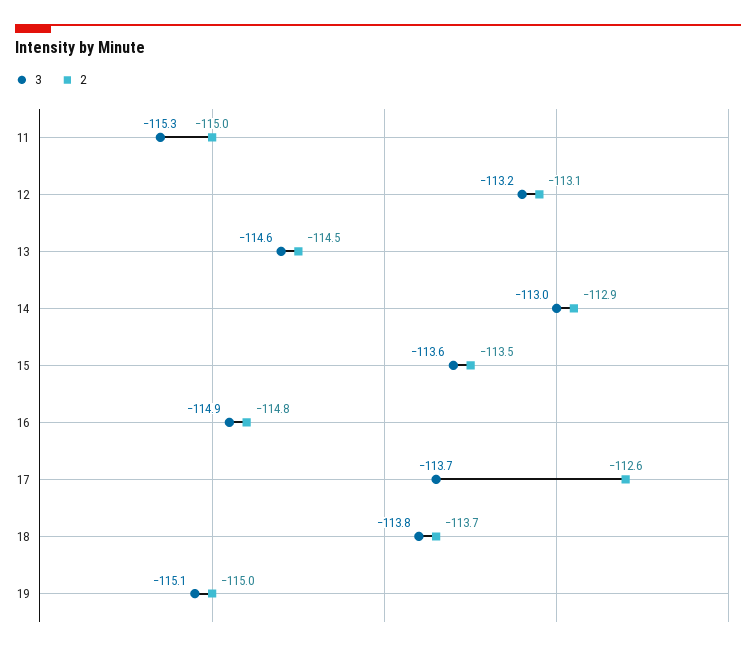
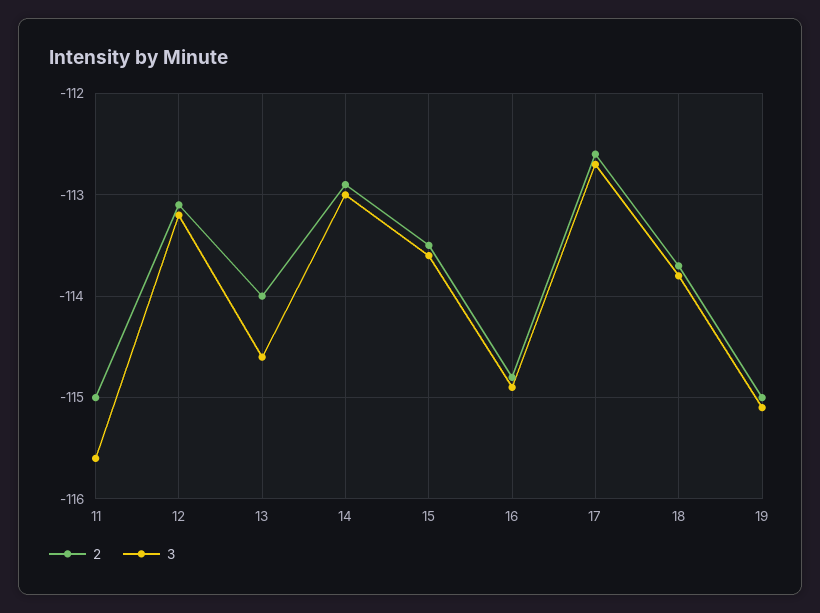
  {
    "3": {
-     "11": -115.3,
+     "11": -115.6,
      "12": -113.2,
      "13": -114.6,
      "14": -113,
      "15": -113.6,
      "16": -114.9,
-     "17": -113.7,
+     "17": -112.7,
      "18": -113.8,
      "19": -115.1
    },
    "2": {
      "11": -115,
      "12": -113.1,
-     "13": -114.5,
+     "13": -114,
      "14": -112.9,
      "15": -113.5,
      "16": -114.8,
      "17": -112.6,
      "18": -113.7,
      "19": -115
    }
  }

